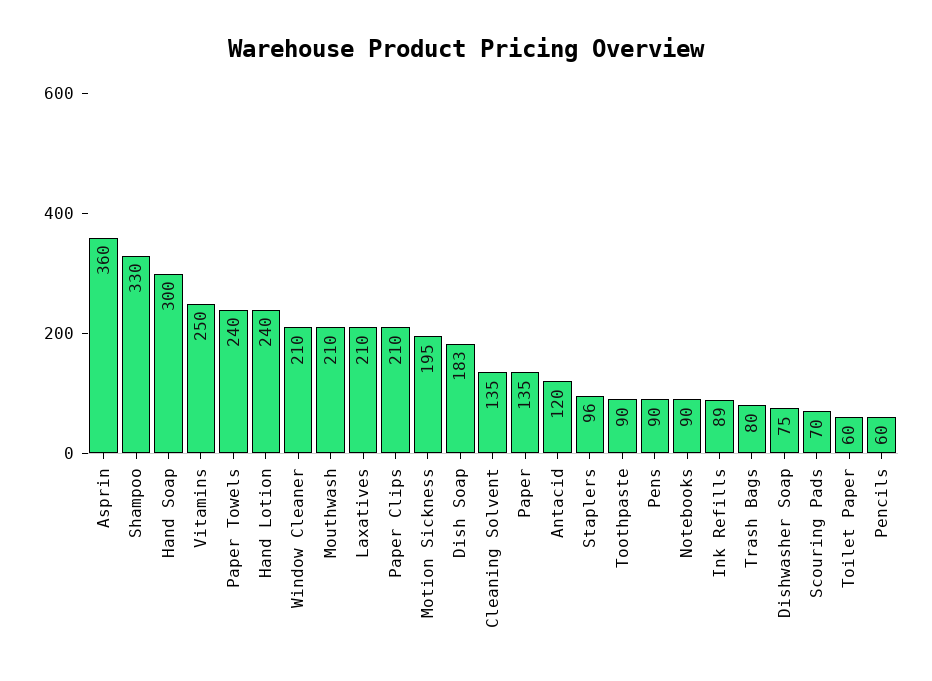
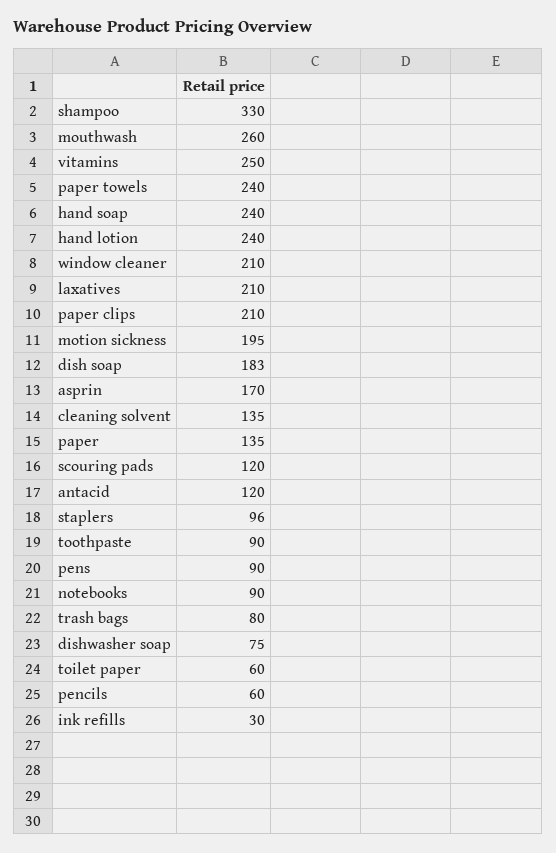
  {
-   "Asprin": 360,
+   "Asprin": 170,
    "Shampoo": 330,
-   "Hand Soap": 300,
+   "Hand Soap": 240,
    "Vitamins": 250,
    "Paper Towels": 240,
    "Hand Lotion": 240,
    "Window Cleaner": 210,
-   "Mouthwash": 210,
+   "Mouthwash": 260,
    "Laxatives": 210,
    "Paper Clips": 210,
    "Motion Sickness": 195,
    "Dish Soap": 183,
    "Cleaning Solvent": 135,
    "Paper": 135,
    "Antacid": 120,
    "Staplers": 96,
    "Toothpaste": 90,
    "Pens": 90,
    "Notebooks": 90,
-   "Ink Refills": 89,
+   "Ink Refills": 30,
    "Trash Bags": 80,
    "Dishwasher Soap": 75,
-   "Scouring Pads": 70,
+   "Scouring Pads": 120,
    "Toilet Paper": 60,
    "Pencils": 60
  }

